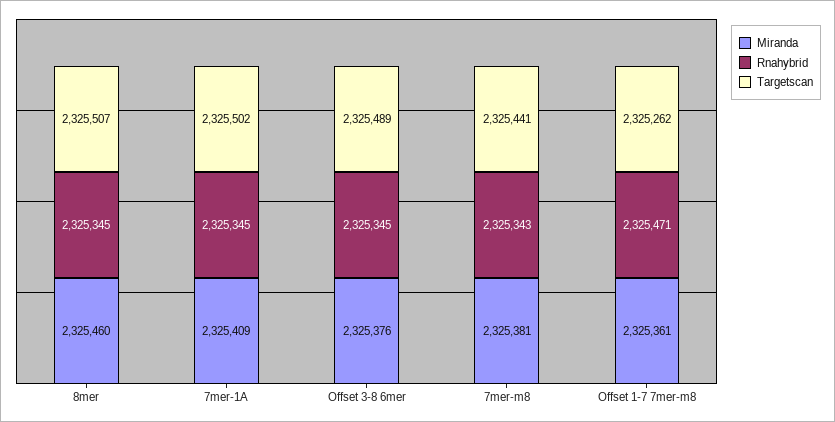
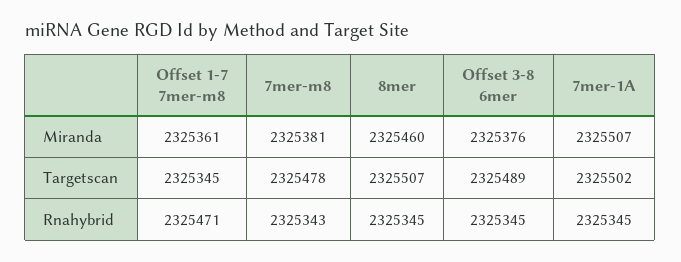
  {
    "Miranda": {
      "8mer": 2325460,
-     "7mer-1A": 2325409,
+     "7mer-1A": 2325507,
      "Offset 3-8 6mer": 2325376,
      "7mer-m8": 2325381,
      "Offset 1-7 7mer-m8": 2325361
    },
    "Rnahybrid": {
      "8mer": 2325345,
      "7mer-1A": 2325345,
      "Offset 3-8 6mer": 2325345,
      "7mer-m8": 2325343,
      "Offset 1-7 7mer-m8": 2325471
    },
    "Targetscan": {
      "8mer": 2325507,
      "7mer-1A": 2325502,
      "Offset 3-8 6mer": 2325489,
-     "7mer-m8": 2325441,
+     "7mer-m8": 2325478,
-     "Offset 1-7 7mer-m8": 2325262
+     "Offset 1-7 7mer-m8": 2325345
    }
  }

